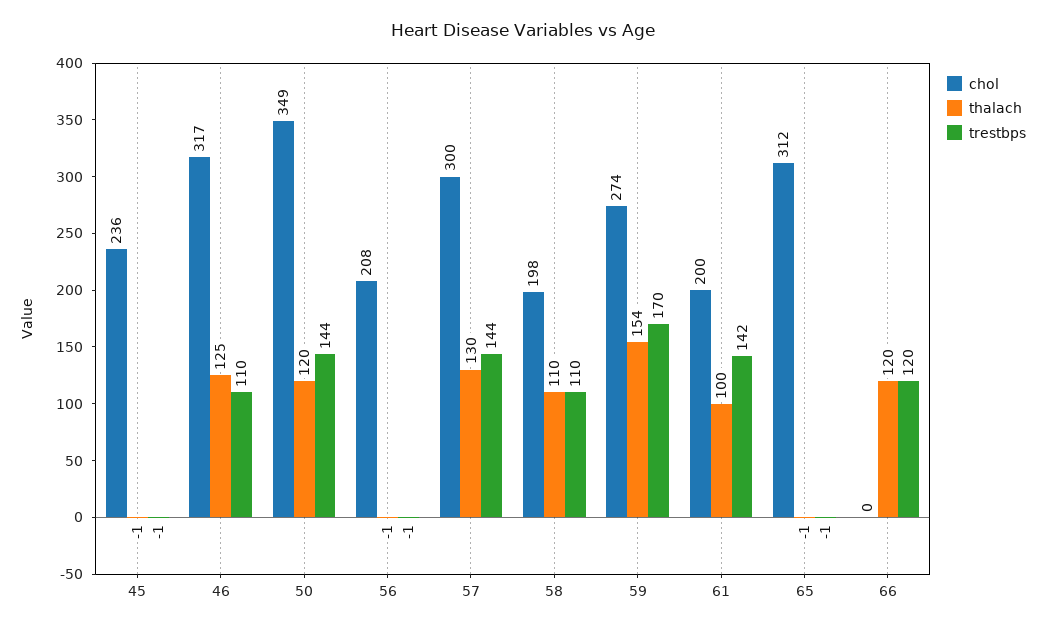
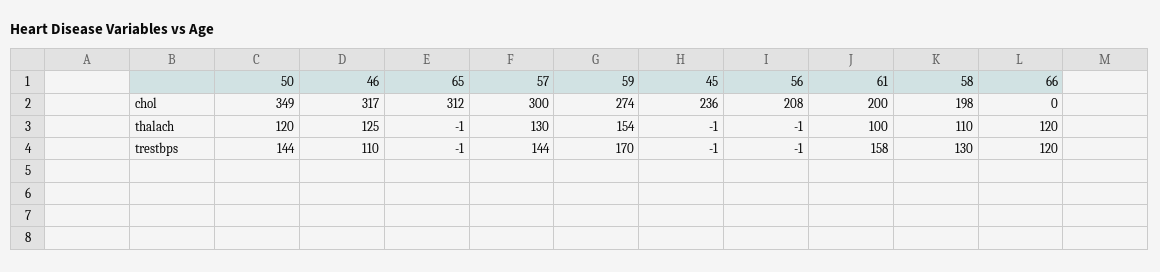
  {
    "chol": {
      "45": 236,
      "46": 317,
      "50": 349,
      "56": 208,
      "57": 300,
      "58": 198,
      "59": 274,
      "61": 200,
      "65": 312,
      "66": 0
    },
    "thalach": {
      "45": -1,
      "46": 125,
      "50": 120,
      "56": -1,
      "57": 130,
      "58": 110,
      "59": 154,
      "61": 100,
      "65": -1,
      "66": 120
    },
    "trestbps": {
      "45": -1,
      "46": 110,
      "50": 144,
      "56": -1,
      "57": 144,
-     "58": 110,
+     "58": 130,
      "59": 170,
-     "61": 142,
+     "61": 158,
      "65": -1,
      "66": 120
    }
  }

